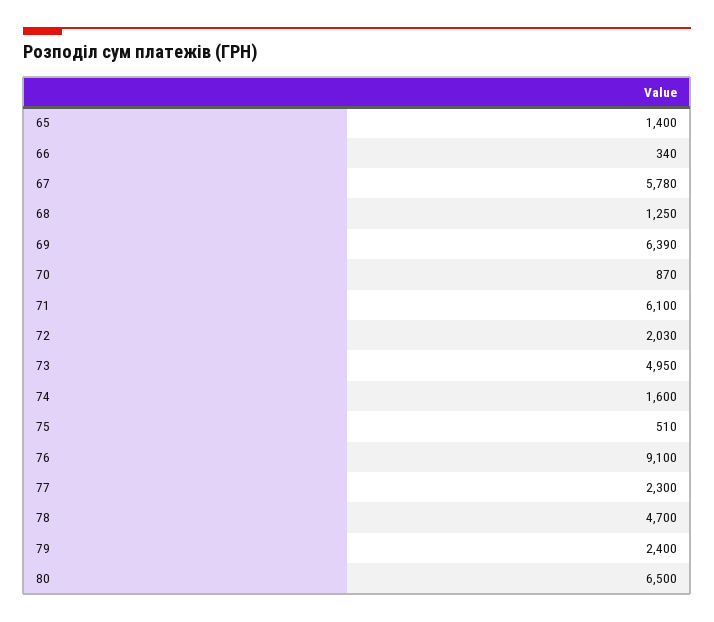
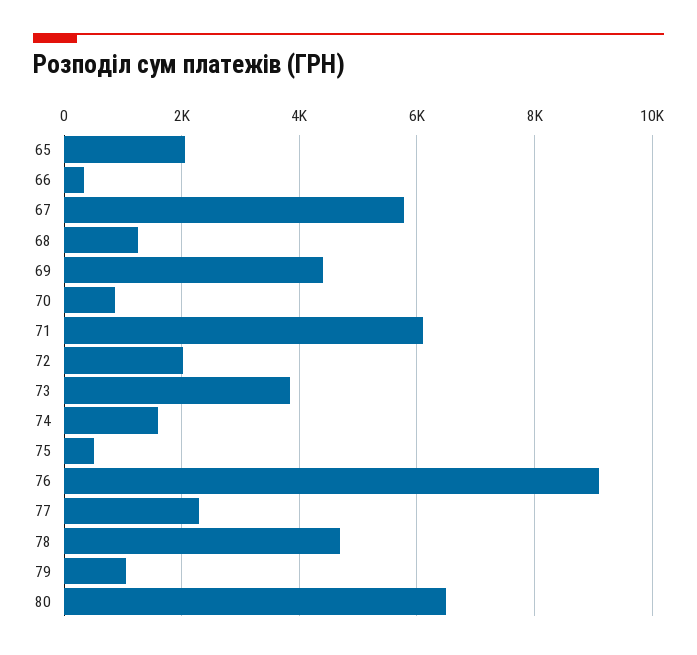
  {
-   "65": 1400,
+   "65": 2000,
    "66": 340,
    "67": 5780,
    "68": 1250,
-   "69": 6390,
+   "69": 4400,
    "70": 870,
    "71": 6100,
    "72": 2030,
-   "73": 4950,
+   "73": 3800,
    "74": 1600,
    "75": 510,
    "76": 9100,
    "77": 2300,
    "78": 4700,
-   "79": 2400,
+   "79": 1000,
    "80": 6500
  }

